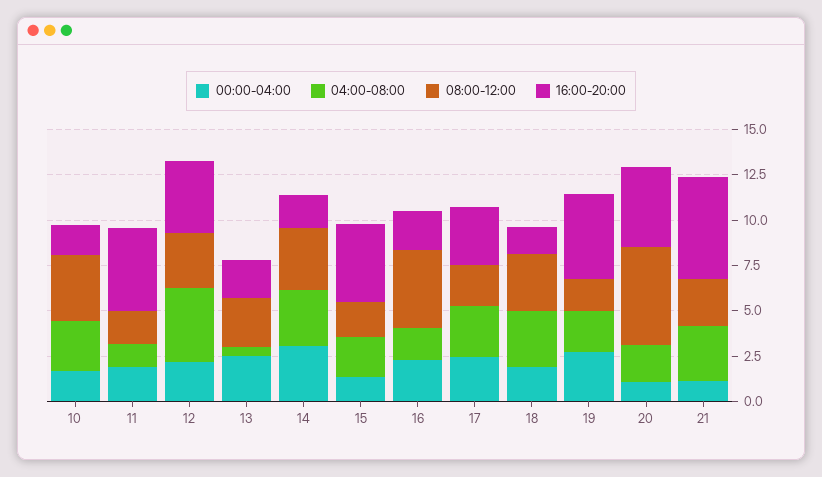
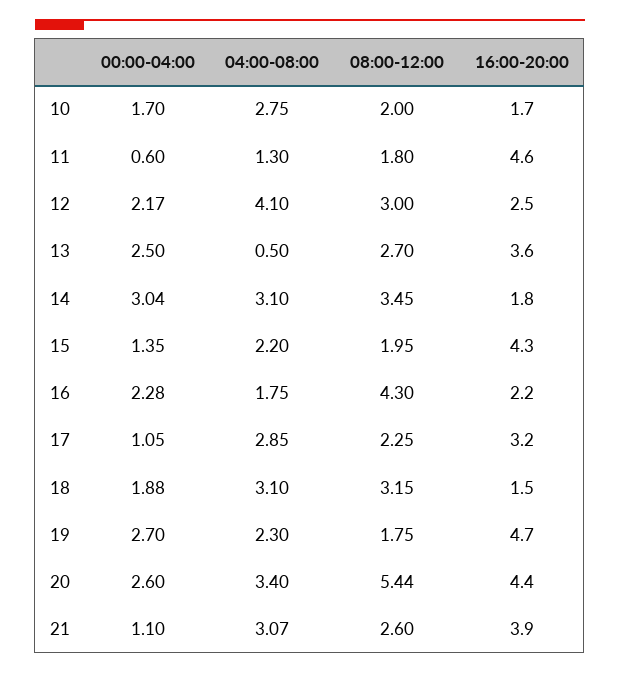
  {
    "00:00-04:00": {
      "10": 1.7,
-     "11": 2,
+     "11": 0.6,
      "12": 2.17,
      "13": 2.5,
      "14": 3.04,
      "15": 1.35,
      "16": 2.28,
-     "17": 2.5,
+     "17": 1.05,
      "18": 1.88,
      "19": 2.7,
-     "20": 1,
+     "20": 2.6,
      "21": 1.1
    },
    "04:00-08:00": {
      "10": 2.75,
      "11": 1.3,
      "12": 4.1,
      "13": 0.5,
      "14": 3.1,
      "15": 2.2,
      "16": 1.75,
      "17": 2.85,
      "18": 3.1,
      "19": 2.3,
-     "20": 2,
+     "20": 3.4,
      "21": 3.07
    },
    "08:00-12:00": {
-     "10": 3.5,
+     "10": 2,
      "11": 1.8,
      "12": 3,
      "13": 2.7,
      "14": 3.45,
      "15": 1.95,
      "16": 4.3,
      "17": 2.25,
      "18": 3.15,
      "19": 1.75,
      "20": 5.44,
      "21": 2.6
    },
    "16:00-20:00": {
      "10": 1.7,
      "11": 4.6,
-     "12": 4,
+     "12": 2.5,
-     "13": 2,
+     "13": 3.6,
      "14": 1.8,
      "15": 4.3,
      "16": 2.2,
      "17": 3.2,
      "18": 1.5,
      "19": 4.7,
      "20": 4.4,
-     "21": 5.5
+     "21": 3.9
    }
  }

